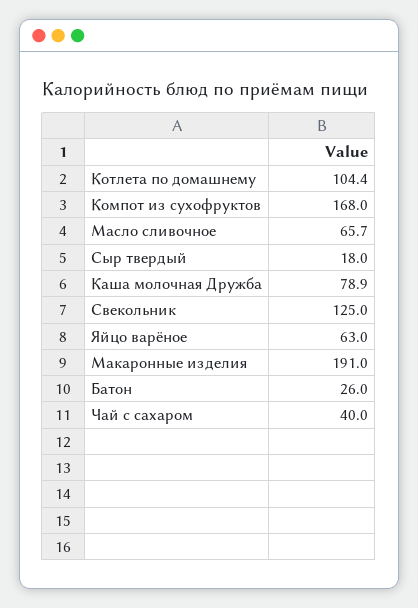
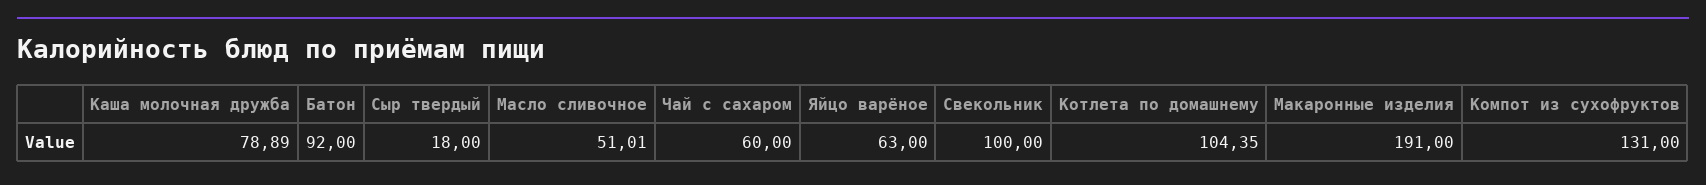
  {
    "Котлета по домашнему": 104.35,
-   "Компот из сухофруктов": 168,
+   "Компот из сухофруктов": 131,
-   "Масло сливочное": 65.7,
+   "Масло сливочное": 51.01,
    "Сыр твердый": 18,
    "Каша молочная Дружба": 78.89,
-   "Свекольник": 125,
+   "Свекольник": 100,
    "Яйцо варёное": 63,
    "Макаронные изделия": 191,
-   "Батон": 26,
+   "Батон": 92,
-   "Чай с сахаром": 40
+   "Чай с сахаром": 60
  }

